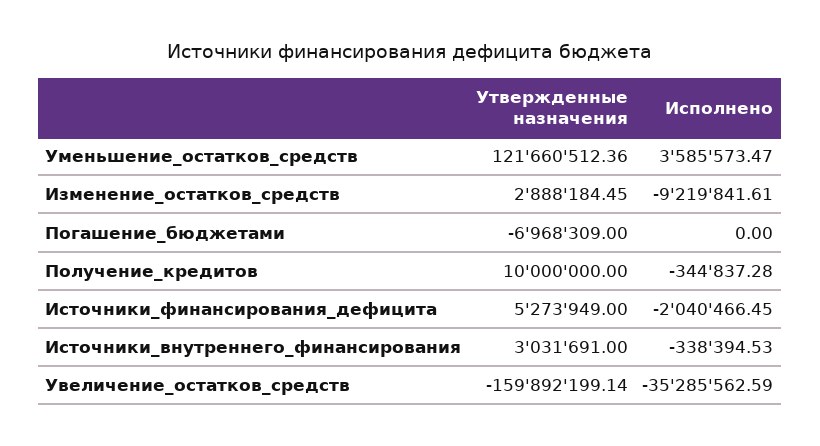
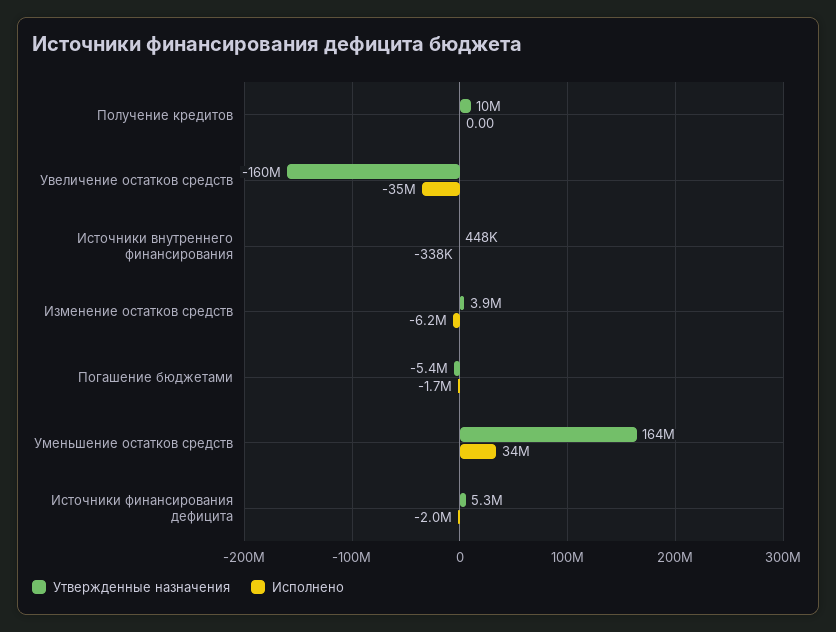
  {
    "Утвержденные назначения": {
-     "Уменьшение_остатков_средств": 121660512.36,
+     "Уменьшение_остатков_средств": 164000000,
-     "Изменение_остатков_средств": 2888184.45,
+     "Изменение_остатков_средств": 3900000,
-     "Погашение_бюджетами": -6968309,
+     "Погашение_бюджетами": -5400000,
      "Получение_кредитов": 10000000,
      "Источники_финансирования_дефицита": 5273949,
-     "Источники_внутреннего_финансирования": 3031691,
+     "Источники_внутреннего_финансирования": 448000,
      "Увеличение_остатков_средств": -159892199.14
    },
    "Исполнено": {
-     "Уменьшение_остатков_средств": 3585573.47,
+     "Уменьшение_остатков_средств": 34000000,
-     "Изменение_остатков_средств": -9219841.61,
+     "Изменение_остатков_средств": -6200000,
-     "Погашение_бюджетами": 0,
+     "Погашение_бюджетами": -1700000,
-     "Получение_кредитов": -344837.28,
+     "Получение_кредитов": 0,
      "Источники_финансирования_дефицита": -2040466.45,
      "Источники_внутреннего_финансирования": -338394.53,
      "Увеличение_остатков_средств": -35285562.59
    }
  }

